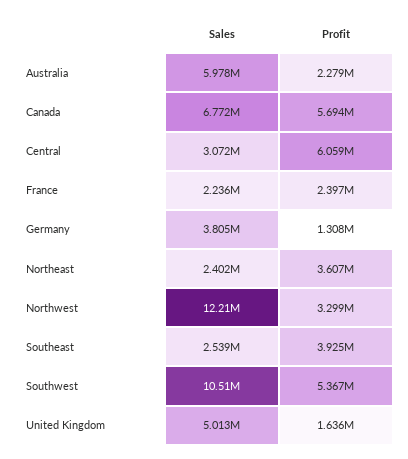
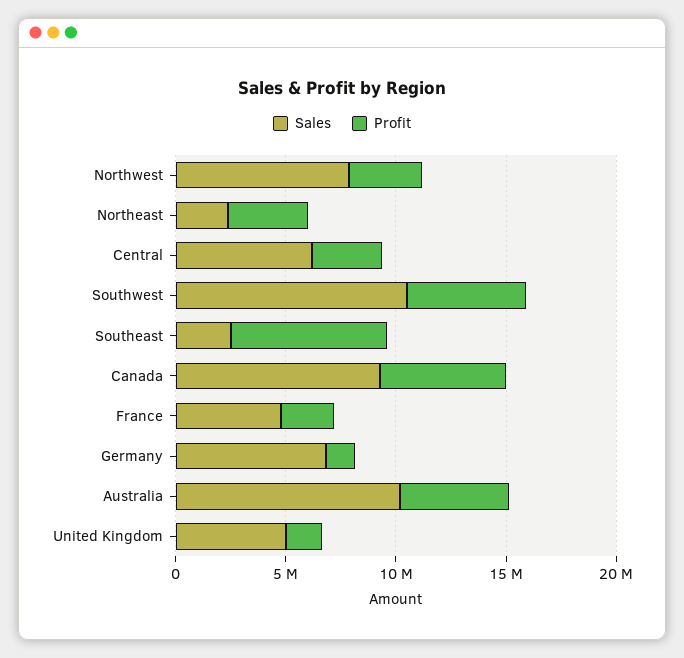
  {
    "Sales": {
-     "Australia": 5978000,
+     "Australia": 10000000,
-     "Canada": 6772000,
+     "Canada": 9000000,
-     "Central": 3072000,
+     "Central": 6000000,
-     "France": 2236000,
+     "France": 5000000,
-     "Germany": 3805000,
+     "Germany": 7000000,
      "Northeast": 2402000,
-     "Northwest": 12210000,
+     "Northwest": 8000000,
      "Southeast": 2539000,
      "Southwest": 10510000,
      "United Kingdom": 5013000
    },
    "Profit": {
-     "Australia": 2279000,
+     "Australia": 5000000,
      "Canada": 5694000,
-     "Central": 6059000,
+     "Central": 3000000,
      "France": 2397000,
      "Germany": 1308000,
      "Northeast": 3607000,
      "Northwest": 3299000,
-     "Southeast": 3925000,
+     "Southeast": 7000000,
      "Southwest": 5367000,
      "United Kingdom": 1636000
    }
  }

